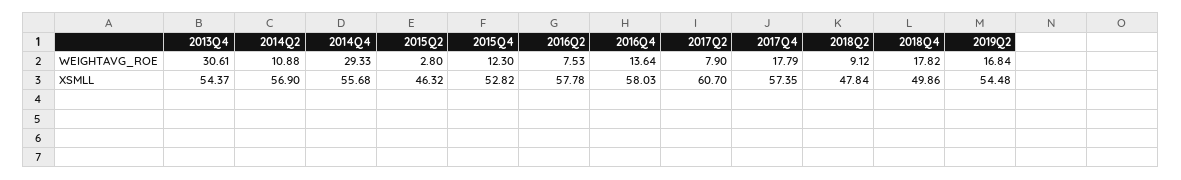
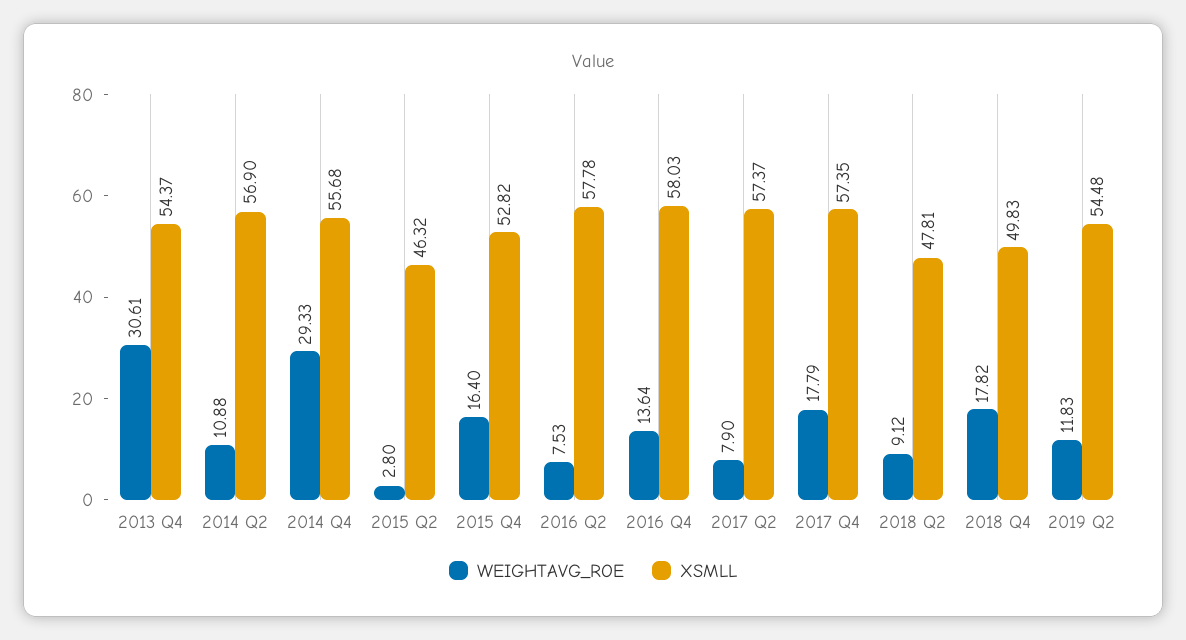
  {
    "WEIGHTAVG_ROE": {
      "2013Q4": 30.61,
      "2014Q2": 10.88,
      "2014Q4": 29.33,
      "2015Q2": 2.8,
-     "2015Q4": 12.3,
+     "2015Q4": 16.4,
      "2016Q2": 7.53,
      "2016Q4": 13.64,
      "2017Q2": 7.9,
      "2017Q4": 17.79,
      "2018Q2": 9.12,
      "2018Q4": 17.82,
-     "2019Q2": 16.84
+     "2019Q2": 11.83
    },
    "XSMLL": {
      "2013Q4": 54.37,
      "2014Q2": 56.9,
      "2014Q4": 55.68,
      "2015Q2": 46.32,
      "2015Q4": 52.82,
      "2016Q2": 57.78,
      "2016Q4": 58.03,
-     "2017Q2": 60.7,
+     "2017Q2": 57.37,
      "2017Q4": 57.35,
-     "2018Q2": 47.84,
+     "2018Q2": 47.81,
-     "2018Q4": 49.86,
+     "2018Q4": 49.83,
      "2019Q2": 54.48
    }
  }

